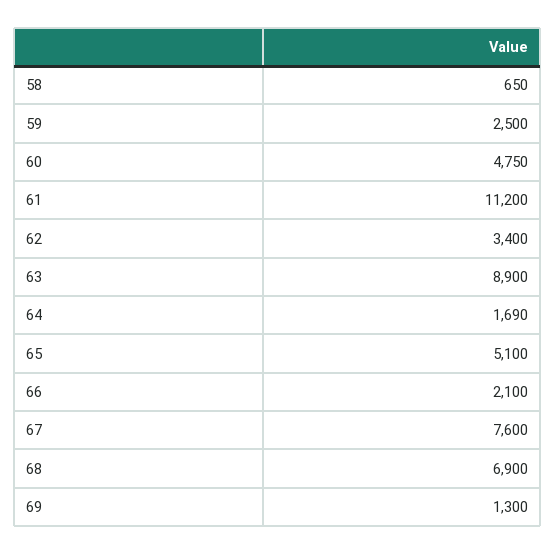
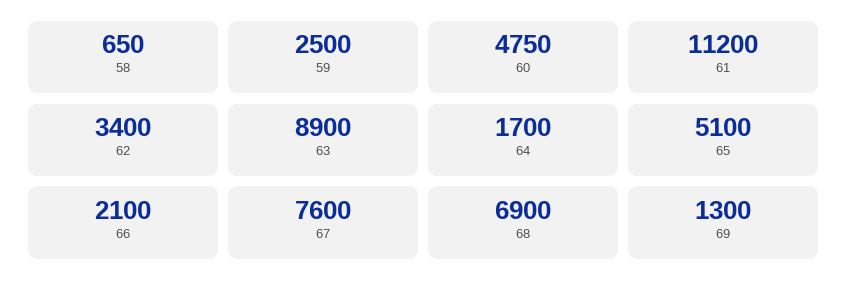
  {
    "58": 650,
    "59": 2500,
    "60": 4750,
    "61": 11200,
    "62": 3400,
    "63": 8900,
-   "64": 1690,
+   "64": 1700,
    "65": 5100,
    "66": 2100,
    "67": 7600,
    "68": 6900,
    "69": 1300
  }

